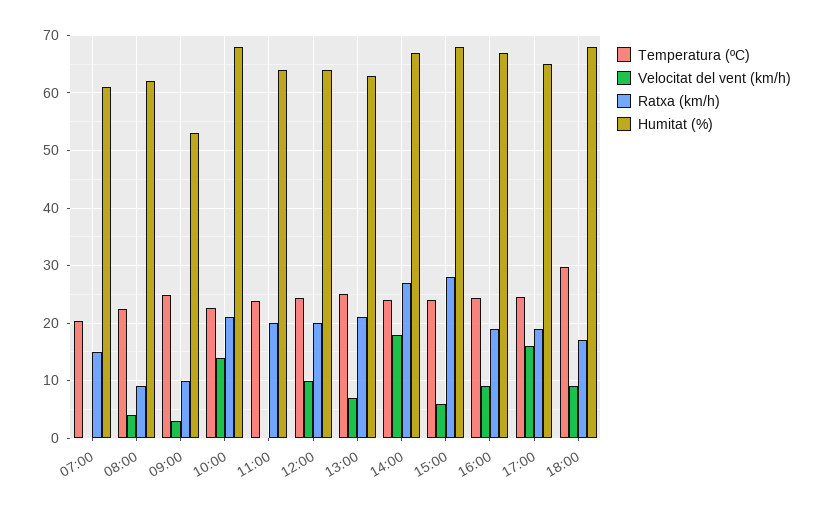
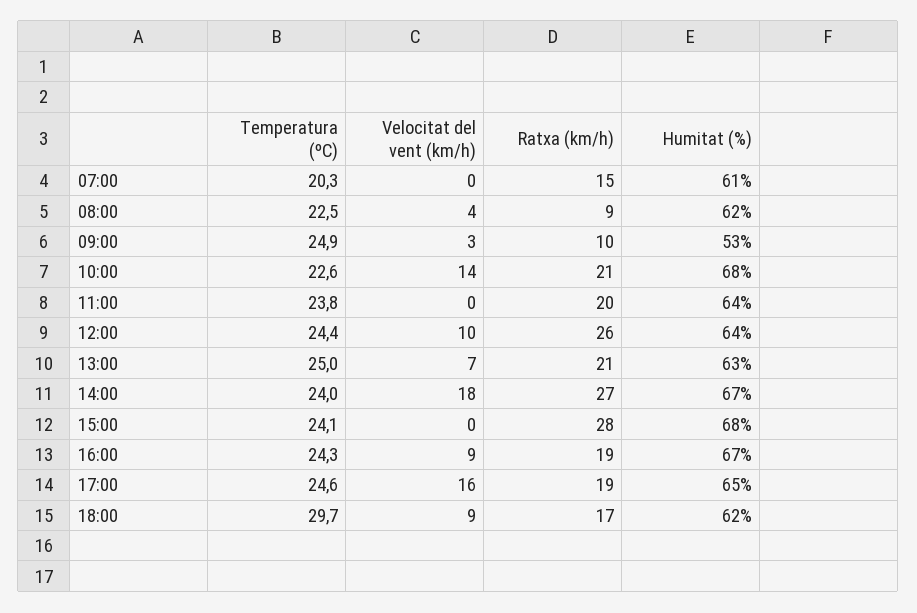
  {
    "Temperatura (ºC)": {
      "07:00": 20.3,
      "08:00": 22.5,
      "09:00": 24.9,
      "10:00": 22.6,
      "11:00": 23.8,
      "12:00": 24.4,
      "13:00": 25,
      "14:00": 24,
      "15:00": 24.1,
      "16:00": 24.3,
      "17:00": 24.6,
      "18:00": 29.7
    },
    "Velocitat del vent (km/h)": {
      "07:00": 0,
      "08:00": 4,
      "09:00": 3,
      "10:00": 14,
      "11:00": 0,
      "12:00": 10,
      "13:00": 7,
      "14:00": 18,
-     "15:00": 6,
+     "15:00": 0,
      "16:00": 9,
      "17:00": 16,
      "18:00": 9
    },
    "Ratxa (km/h)": {
      "07:00": 15,
      "08:00": 9,
      "09:00": 10,
      "10:00": 21,
      "11:00": 20,
-     "12:00": 20,
+     "12:00": 26,
      "13:00": 21,
      "14:00": 27,
      "15:00": 28,
      "16:00": 19,
      "17:00": 19,
      "18:00": 17
    },
    "Humitat (%)": {
      "07:00": 61,
      "08:00": 62,
      "09:00": 53,
      "10:00": 68,
      "11:00": 64,
      "12:00": 64,
      "13:00": 63,
      "14:00": 67,
      "15:00": 68,
      "16:00": 67,
      "17:00": 65,
-     "18:00": 68
+     "18:00": 62
    }
  }

